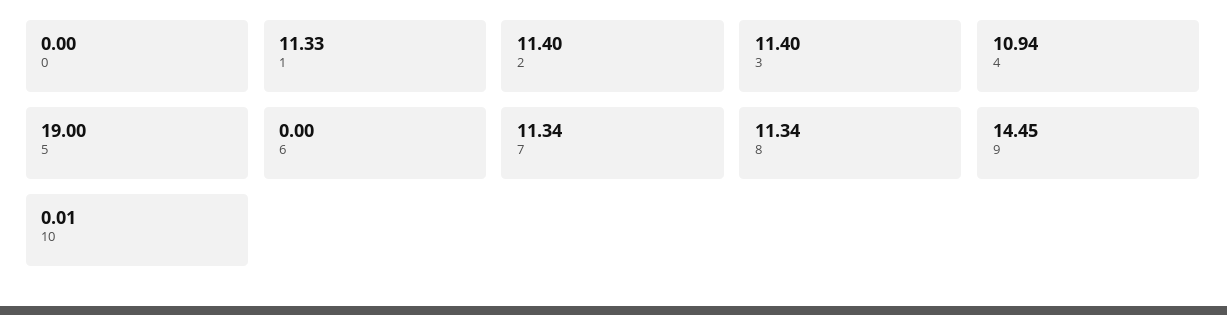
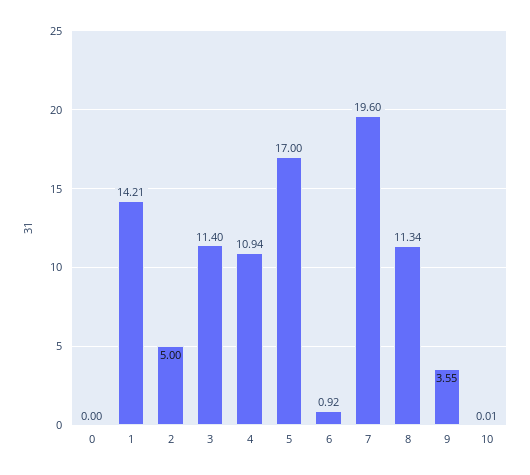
  {
    "0": 0,
-   "1": 11.33,
+   "1": 14.21,
-   "2": 11.4,
+   "2": 5,
    "3": 11.4,
    "4": 10.94,
-   "5": 19,
+   "5": 17,
-   "6": 0,
+   "6": 0.92,
-   "7": 11.34,
+   "7": 19.6,
    "8": 11.34,
-   "9": 14.45,
+   "9": 3.55,
    "10": 0.01
  }

